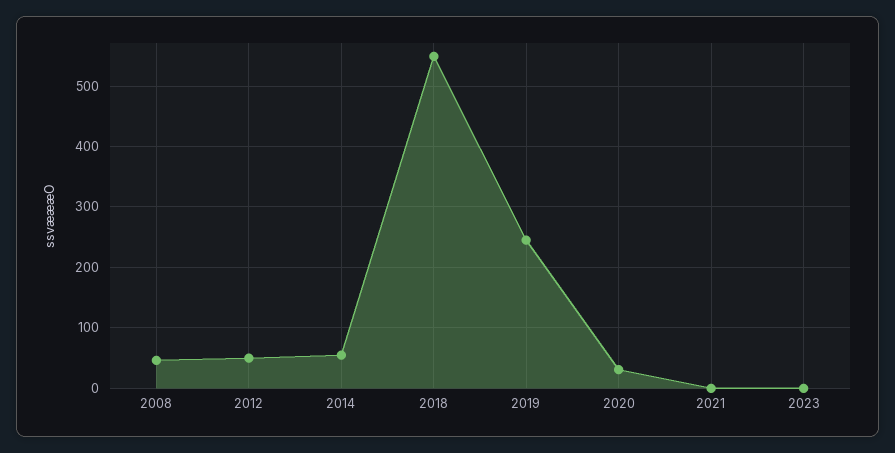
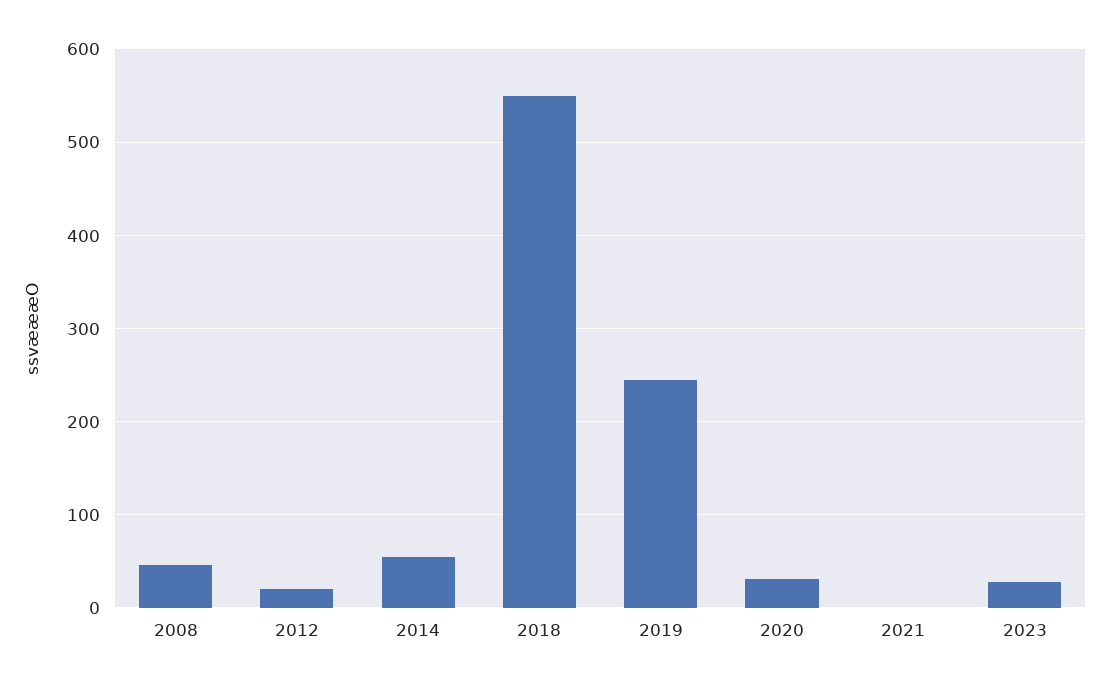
  {
    "2008": 50,
-   "2012": 50,
+   "2012": 20,
    "2014": 60,
    "2018": 550,
    "2019": 250,
    "2020": 30,
    "2021": 0,
-   "2023": 0
+   "2023": 30
  }

